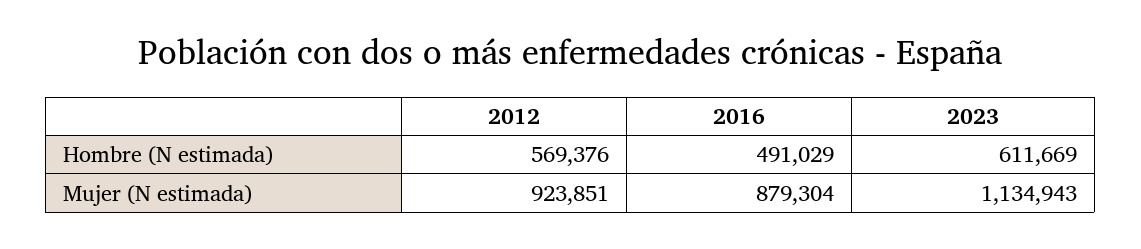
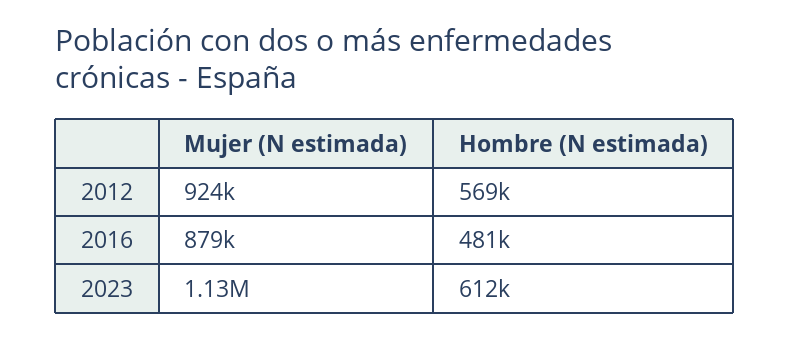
  {
    "2012": {
      "Hombre (N estimada)": 569376,
      "Mujer (N estimada)": 923851
    },
    "2016": {
-     "Hombre (N estimada)": 491029,
+     "Hombre (N estimada)": 481000,
      "Mujer (N estimada)": 879304
    },
    "2023": {
      "Hombre (N estimada)": 611669,
      "Mujer (N estimada)": 1134943
    }
  }

